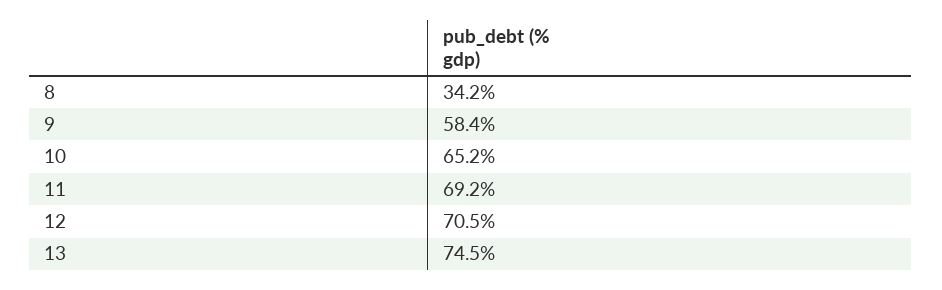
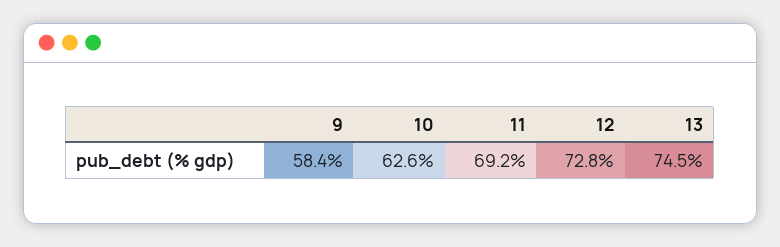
  {
-   "8": 34.2,
    "9": 58.4,
-   "10": 65.2,
+   "10": 62.6,
    "11": 69.2,
-   "12": 70.5,
+   "12": 72.8,
    "13": 74.5
  }

